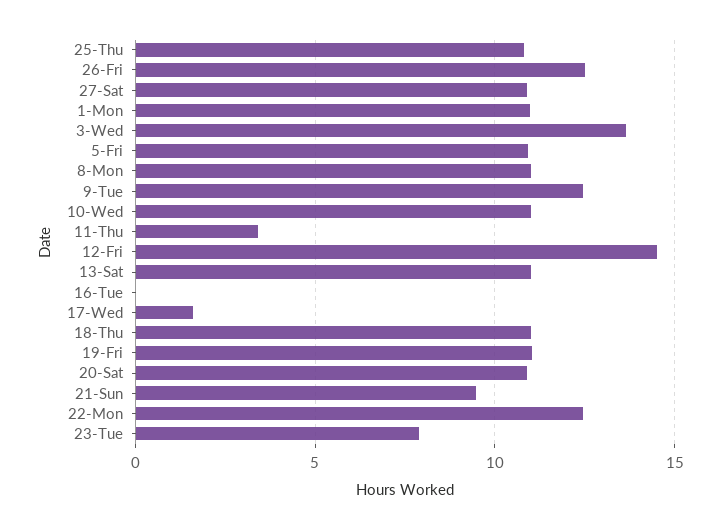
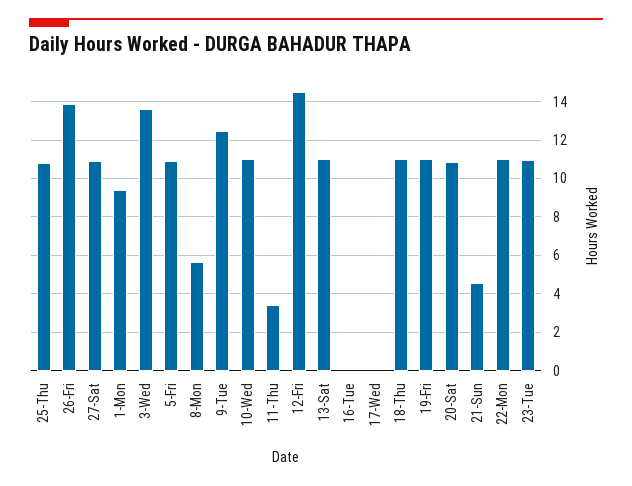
  {
    "25-Thu": 11,
-   "26-Fri": 12.5,
+   "26-Fri": 14,
    "27-Sat": 11,
-   "1-Mon": 11,
+   "1-Mon": 9.5,
    "3-Wed": 13.5,
    "5-Fri": 11,
-   "8-Mon": 11,
+   "8-Mon": 5.5,
    "9-Tue": 12.5,
    "10-Wed": 11,
    "11-Thu": 3.5,
    "12-Fri": 14.5,
    "13-Sat": 11,
    "16-Tue": 0,
-   "17-Wed": 1.5,
+   "17-Wed": 0,
    "18-Thu": 11,
    "19-Fri": 11,
    "20-Sat": 11,
-   "21-Sun": 9.5,
+   "21-Sun": 4.5,
-   "22-Mon": 12.5,
+   "22-Mon": 11,
-   "23-Tue": 8
+   "23-Tue": 11
  }

